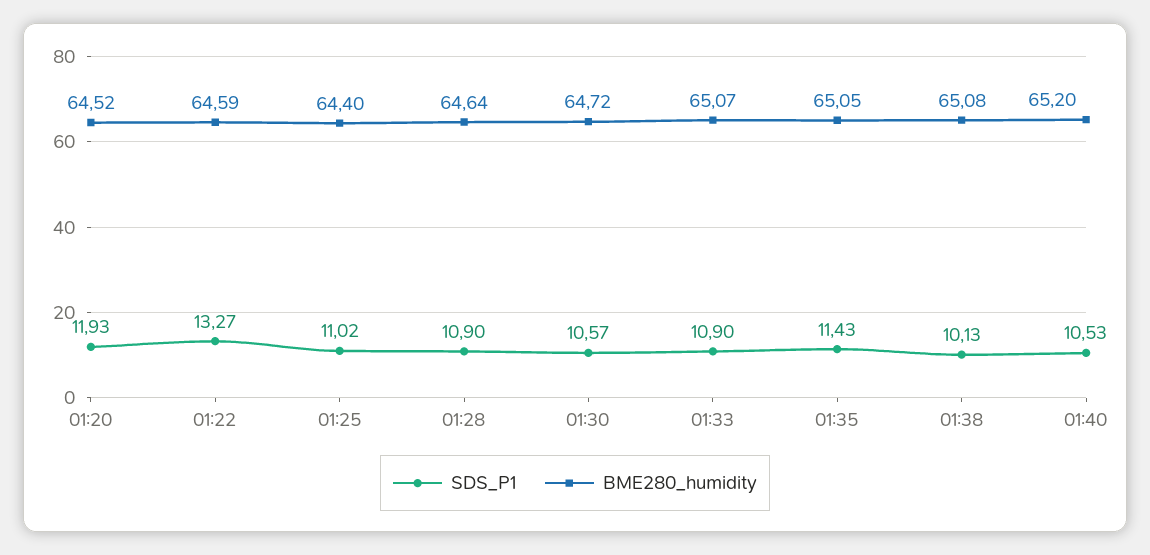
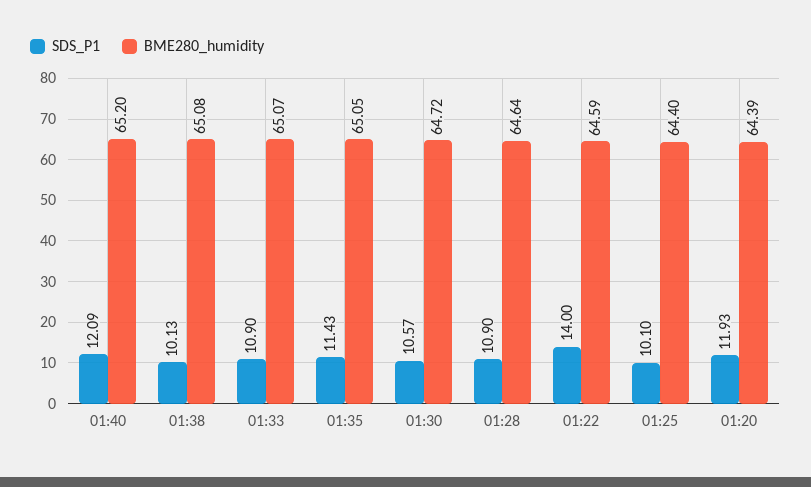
  {
    "SDS_P1": {
      "01:20": 11.93,
-     "01:22": 13.27,
+     "01:22": 14,
-     "01:25": 11.02,
+     "01:25": 10.1,
      "01:28": 10.9,
      "01:30": 10.57,
      "01:33": 10.9,
      "01:35": 11.43,
      "01:38": 10.13,
-     "01:40": 10.53
+     "01:40": 12.09
    },
    "BME280_humidity": {
-     "01:20": 64.52,
+     "01:20": 64.39,
      "01:22": 64.59,
      "01:25": 64.4,
      "01:28": 64.64,
      "01:30": 64.72,
      "01:33": 65.07,
      "01:35": 65.05,
      "01:38": 65.08,
      "01:40": 65.2
    }
  }

